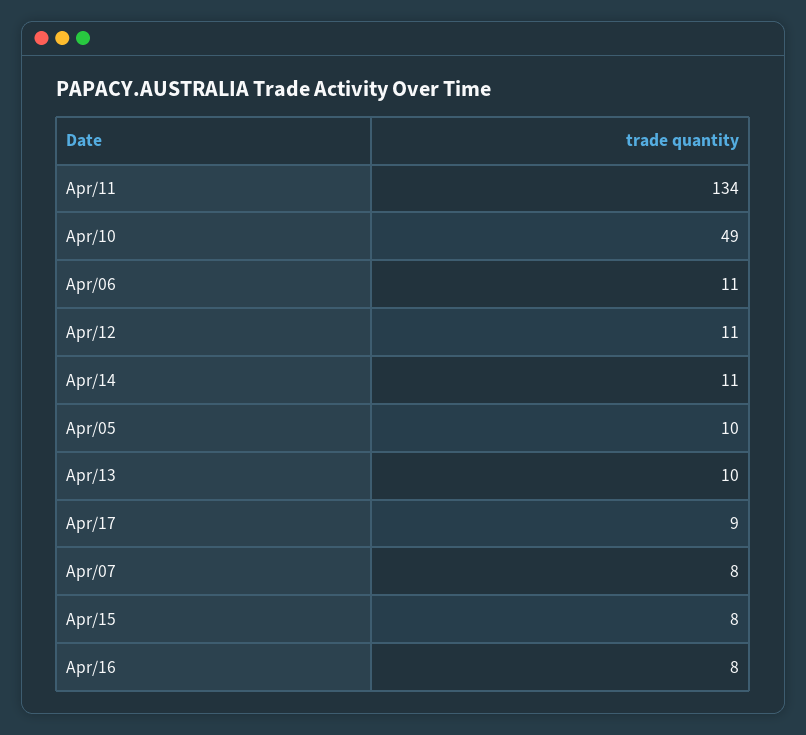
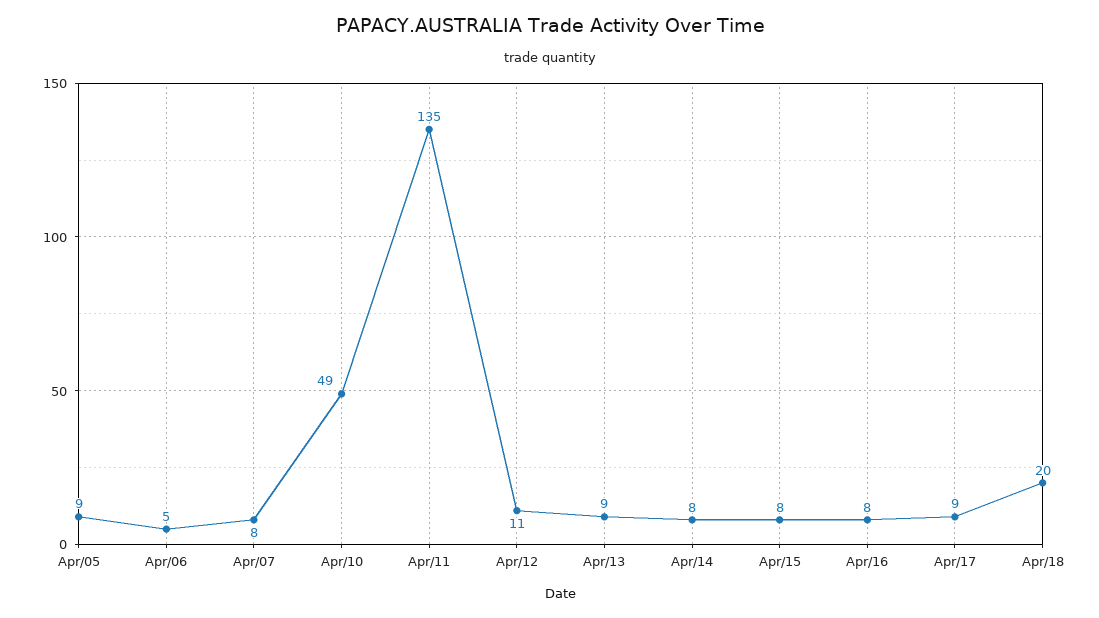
  {
-   "Apr/11": 134,
+   "Apr/11": 135,
    "Apr/10": 49,
-   "Apr/06": 11,
+   "Apr/06": 5,
    "Apr/12": 11,
-   "Apr/14": 11,
+   "Apr/14": 8,
-   "Apr/05": 10,
+   "Apr/05": 9,
-   "Apr/13": 10,
+   "Apr/13": 9,
    "Apr/17": 9,
    "Apr/07": 8,
    "Apr/15": 8,
-   "Apr/16": 8
+   "Apr/16": 8,
+   "Apr/18": 20
  }

